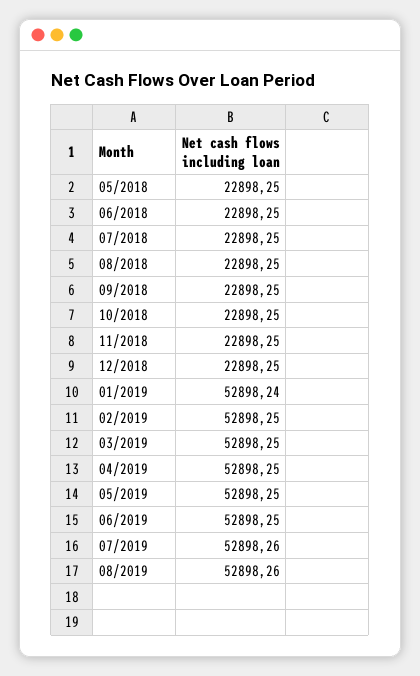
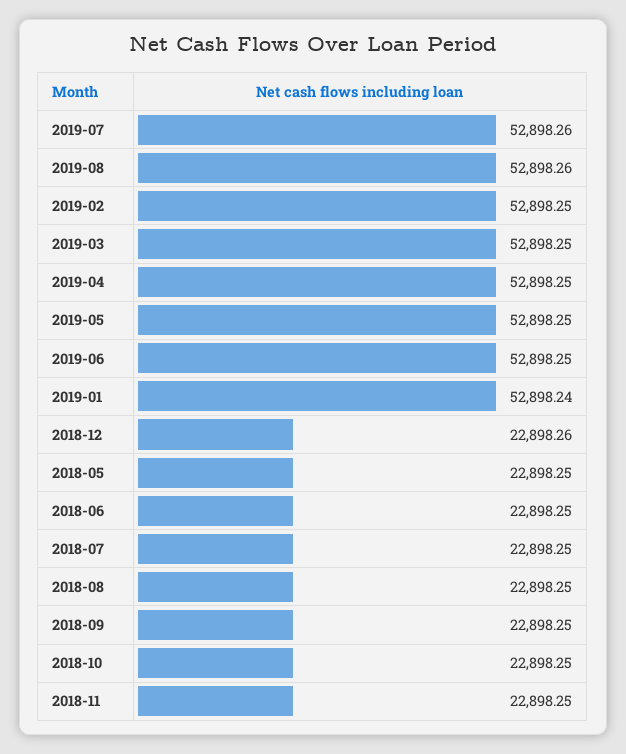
  {
    "05/2018": 22898.25,
    "06/2018": 22898.25,
    "07/2018": 22898.25,
    "08/2018": 22898.25,
    "09/2018": 22898.25,
    "10/2018": 22898.25,
    "11/2018": 22898.25,
-   "12/2018": 22898.25,
+   "12/2018": 22898.26,
    "01/2019": 52898.24,
    "02/2019": 52898.25,
    "03/2019": 52898.25,
    "04/2019": 52898.25,
    "05/2019": 52898.25,
    "06/2019": 52898.25,
    "07/2019": 52898.26,
    "08/2019": 52898.26
  }

